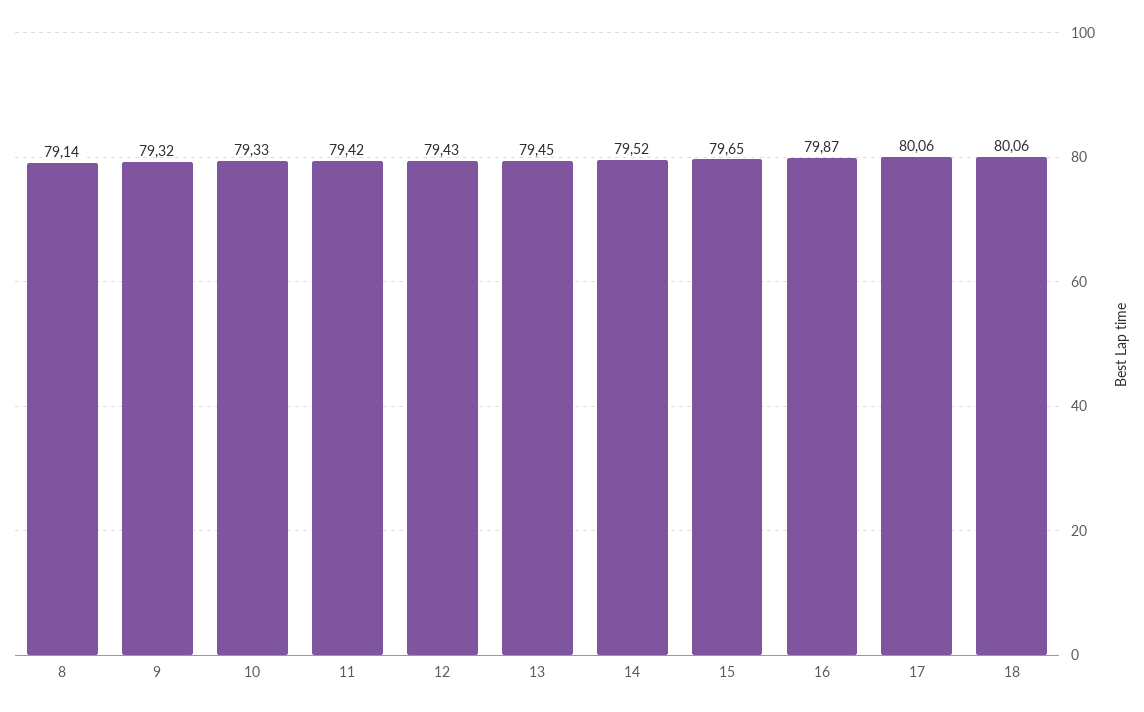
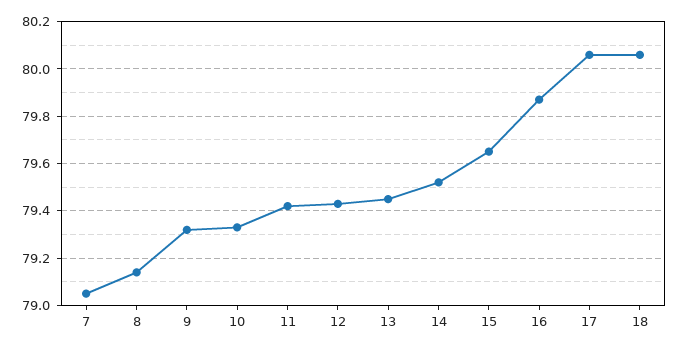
  {
    "8": 79.14,
    "9": 79.32,
    "10": 79.33,
    "11": 79.42,
    "12": 79.43,
    "13": 79.45,
    "14": 79.52,
    "15": 79.65,
    "16": 79.87,
    "17": 80.06,
-   "18": 80.06
+   "18": 80.06,
+   "7": 79.05
  }

